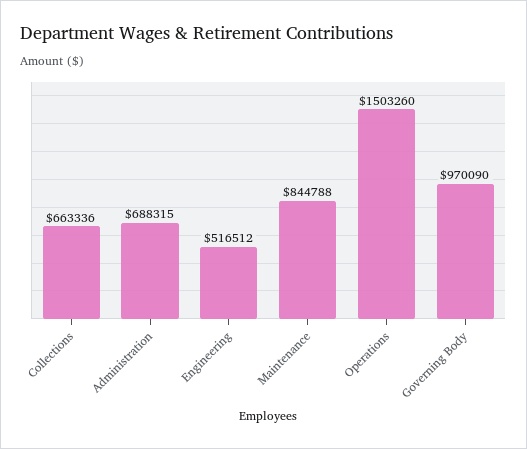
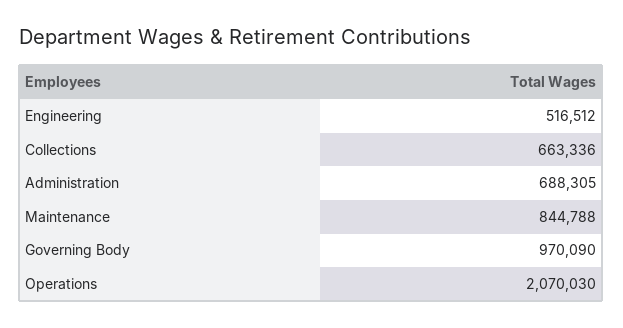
  {
    "Collections": 663336,
-   "Administration": 688315,
+   "Administration": 688305,
    "Engineering": 516512,
    "Maintenance": 844788,
-   "Operations": 1503260,
+   "Operations": 2070030,
    "Governing Body": 970090
  }

